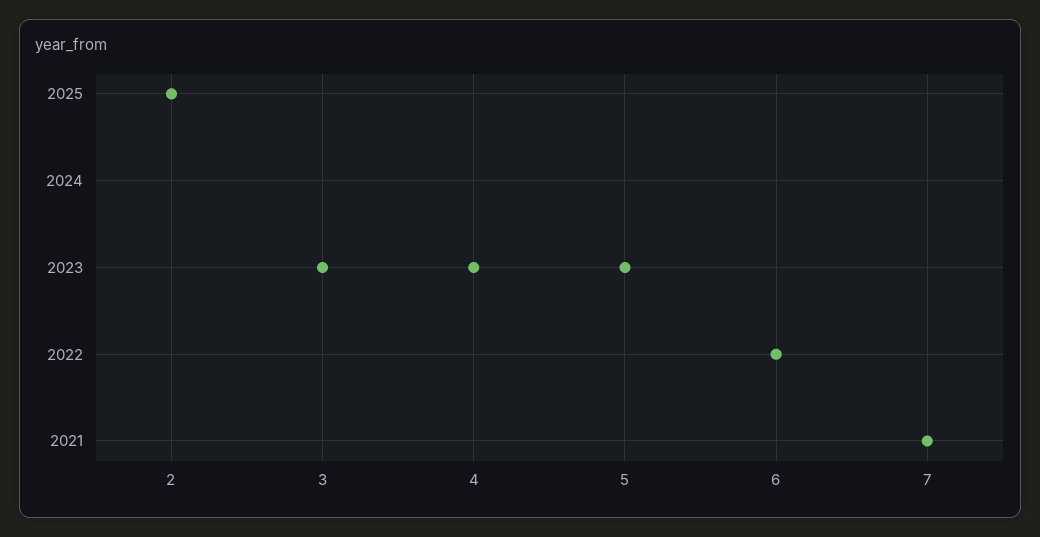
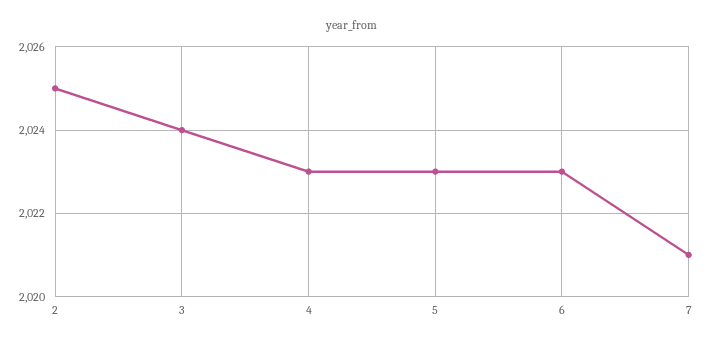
  {
    "2": 2025,
-   "3": 2023,
+   "3": 2024,
    "4": 2023,
    "5": 2023,
-   "6": 2022,
+   "6": 2023,
    "7": 2021
  }

